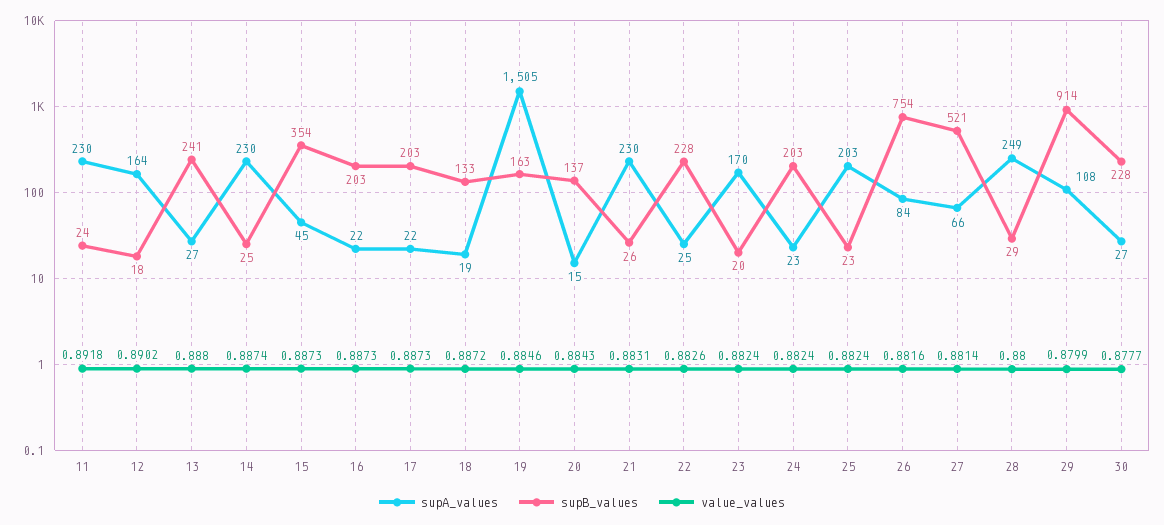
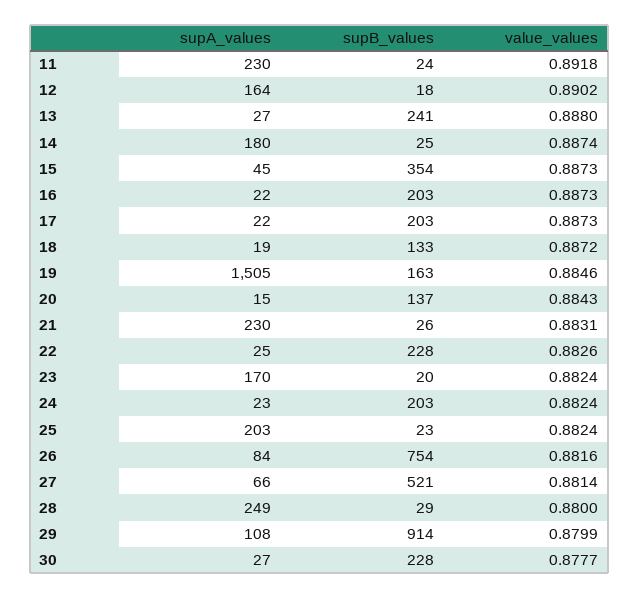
  {
    "supA_values": {
      "11": 230,
      "12": 164,
      "13": 27,
-     "14": 230,
+     "14": 180,
      "15": 45,
      "16": 22,
      "17": 22,
      "18": 19,
      "19": 1505,
      "20": 15,
      "21": 230,
      "22": 25,
      "23": 170,
      "24": 23,
      "25": 203,
      "26": 84,
      "27": 66,
      "28": 249,
      "29": 108,
      "30": 27
    },
    "supB_values": {
      "11": 24,
      "12": 18,
      "13": 241,
      "14": 25,
      "15": 354,
      "16": 203,
      "17": 203,
      "18": 133,
      "19": 163,
      "20": 137,
      "21": 26,
      "22": 228,
      "23": 20,
      "24": 203,
      "25": 23,
      "26": 754,
      "27": 521,
      "28": 29,
      "29": 914,
      "30": 228
    },
    "value_values": {
      "11": 0.8918,
      "12": 0.8902,
      "13": 0.888,
      "14": 0.8874,
      "15": 0.8873,
      "16": 0.8873,
      "17": 0.8873,
      "18": 0.8872,
      "19": 0.8846,
      "20": 0.8843,
      "21": 0.8831,
      "22": 0.8826,
      "23": 0.8824,
      "24": 0.8824,
      "25": 0.8824,
      "26": 0.8816,
      "27": 0.8814,
      "28": 0.88,
      "29": 0.8799,
      "30": 0.8777
    }
  }

